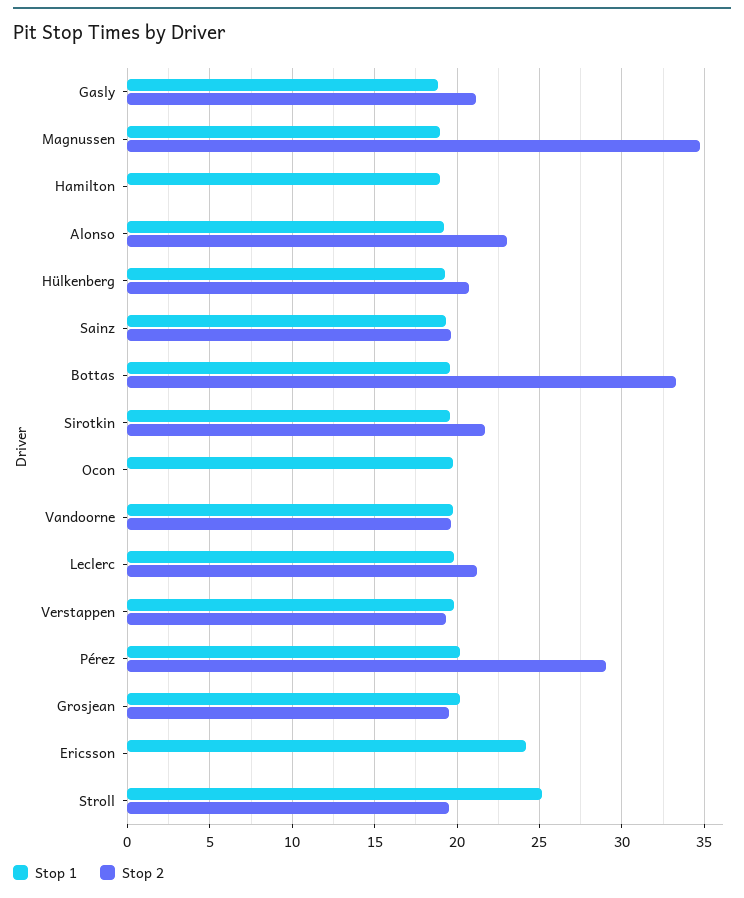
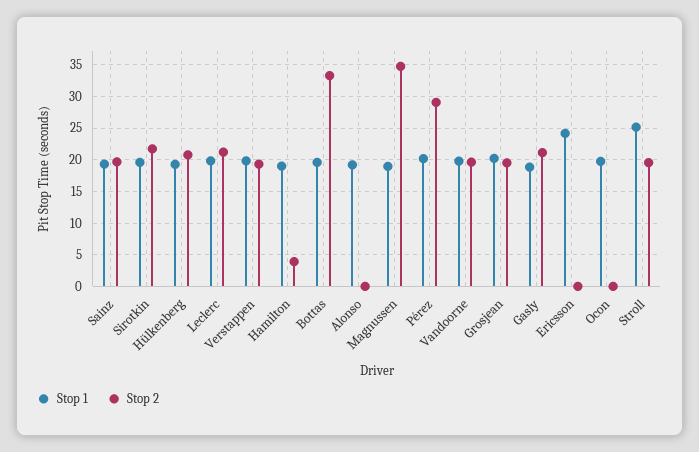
  {
    "Stop 1": {
      "Gasly": 19,
      "Magnussen": 19,
      "Hamilton": 19,
      "Alonso": 19,
      "Hülkenberg": 19.5,
      "Sainz": 19.5,
      "Bottas": 19.5,
      "Sirotkin": 19.5,
      "Ocon": 19.5,
      "Vandoorne": 20,
      "Leclerc": 20,
      "Verstappen": 20,
      "Pérez": 20,
      "Grosjean": 20,
      "Ericsson": 24,
      "Stroll": 25
    },
    "Stop 2": {
      "Gasly": 21,
      "Magnussen": 34.5,
-     "Hamilton": 0,
+     "Hamilton": 4,
-     "Alonso": 23,
+     "Alonso": 0,
      "Hülkenberg": 21,
      "Sainz": 19.5,
      "Bottas": 33.5,
      "Sirotkin": 21.5,
      "Ocon": 0,
      "Vandoorne": 19.5,
      "Leclerc": 21,
      "Verstappen": 19.5,
      "Pérez": 29,
      "Grosjean": 19.5,
      "Ericsson": 0,
      "Stroll": 19.5
    }
  }

